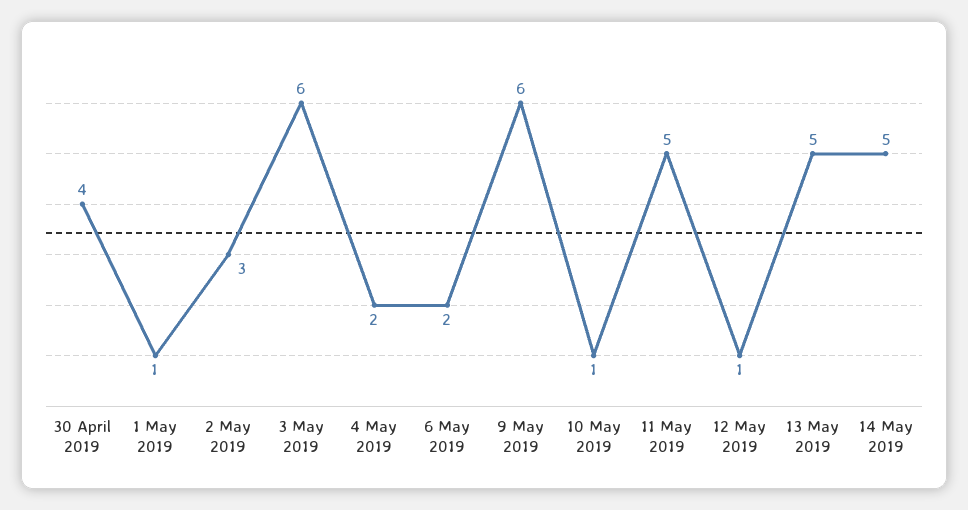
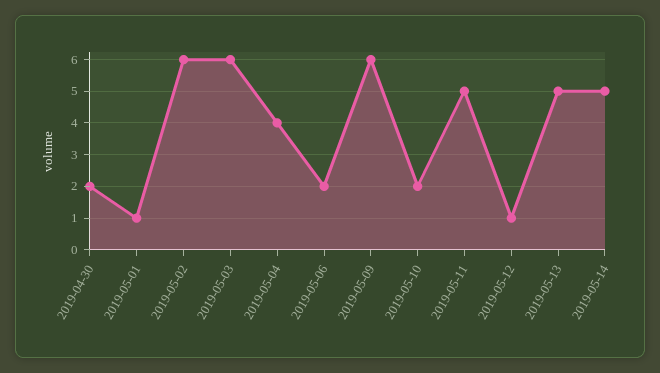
  {
-   "30 April 2019": 4,
+   "30 April 2019": 2,
    "1 May 2019": 1,
-   "2 May 2019": 3,
+   "2 May 2019": 6,
    "3 May 2019": 6,
-   "4 May 2019": 2,
+   "4 May 2019": 4,
    "6 May 2019": 2,
    "9 May 2019": 6,
-   "10 May 2019": 1,
+   "10 May 2019": 2,
    "11 May 2019": 5,
    "12 May 2019": 1,
    "13 May 2019": 5,
    "14 May 2019": 5
  }

